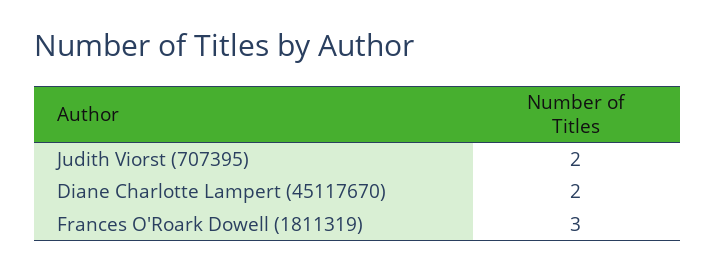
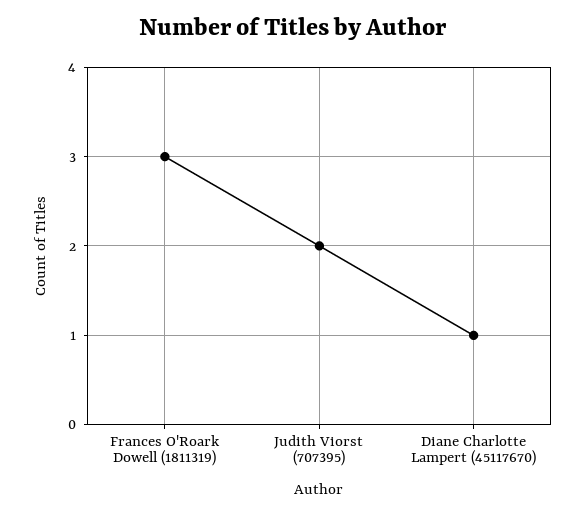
  {
    "Judith Viorst (707395)": 2,
-   "Diane Charlotte Lampert (45117670)": 2,
+   "Diane Charlotte Lampert (45117670)": 1,
    "Frances O'Roark Dowell (1811319)": 3
  }

